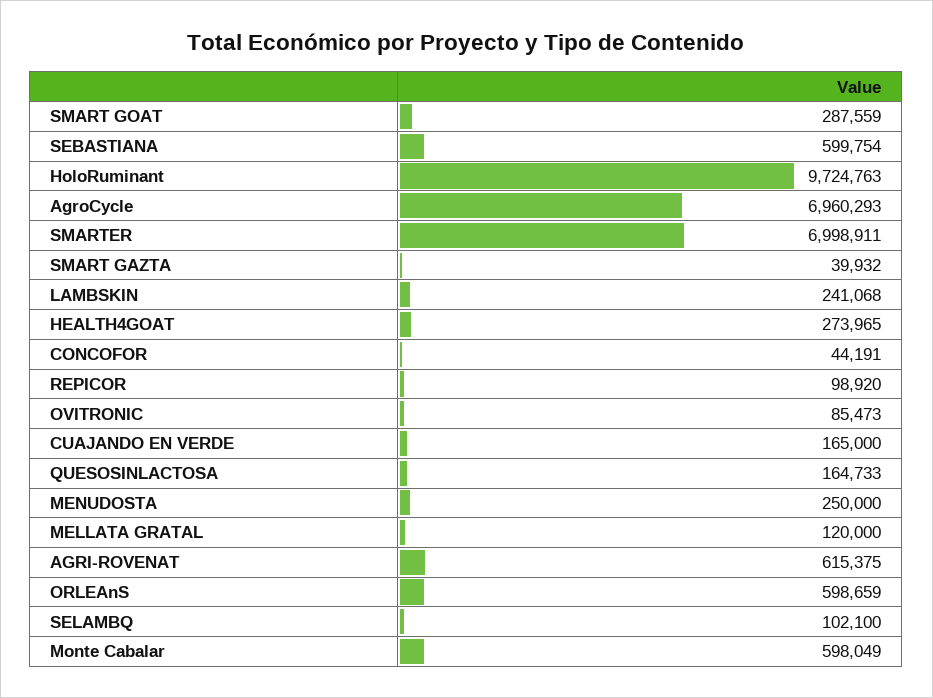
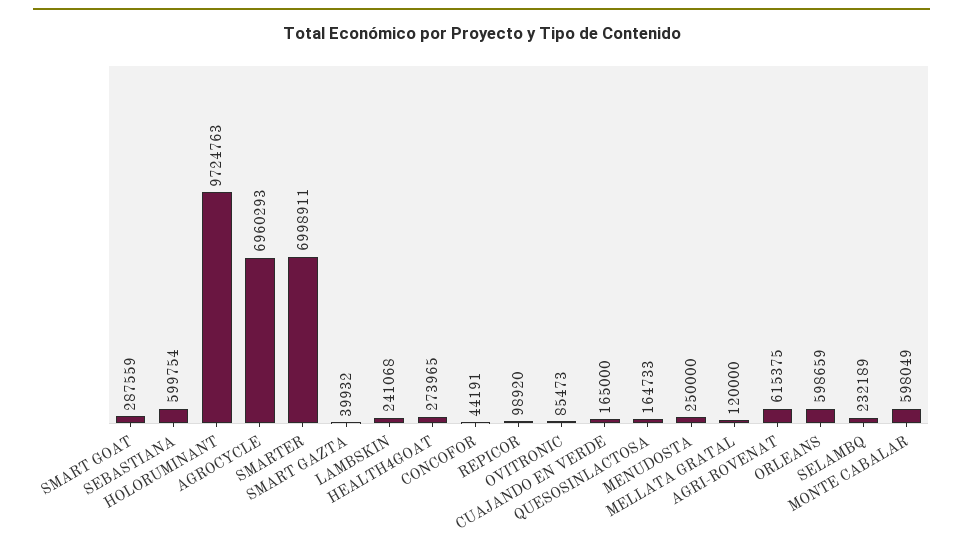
  {
    "SMART GOAT": 287559,
    "SEBASTIANA": 599754,
    "HoloRuminant": 9724763,
    "AgroCycle": 6960293,
    "SMARTER": 6998911,
    "SMART GAZTA": 39932,
    "LAMBSKIN": 241068,
    "HEALTH4GOAT": 273965,
    "CONCOFOR": 44191,
    "REPICOR": 98920,
    "OVITRONIC": 85473,
    "CUAJANDO EN VERDE": 165000,
    "QUESOSINLACTOSA": 164733,
    "MENUDOSTA": 250000,
    "MELLATA GRATAL": 120000,
    "AGRI-ROVENAT": 615375,
    "ORLEAnS": 598659,
-   "SELAMBQ": 102100,
+   "SELAMBQ": 232189,
    "Monte Cabalar": 598049
  }

